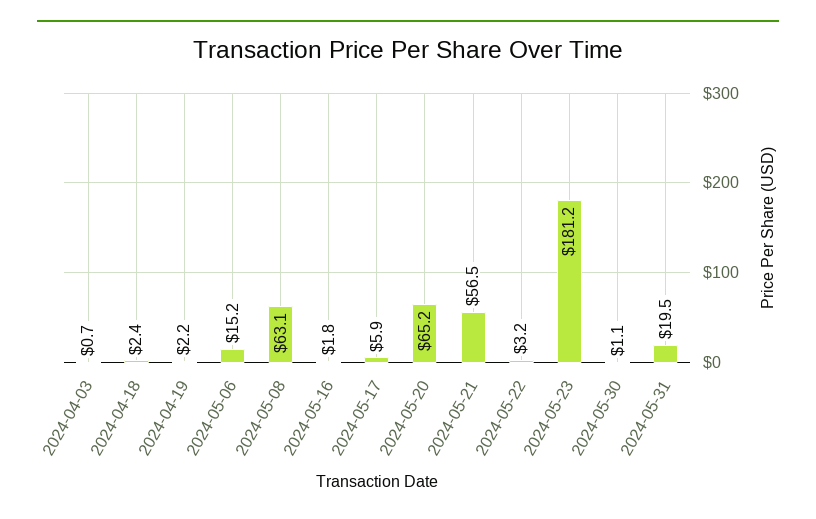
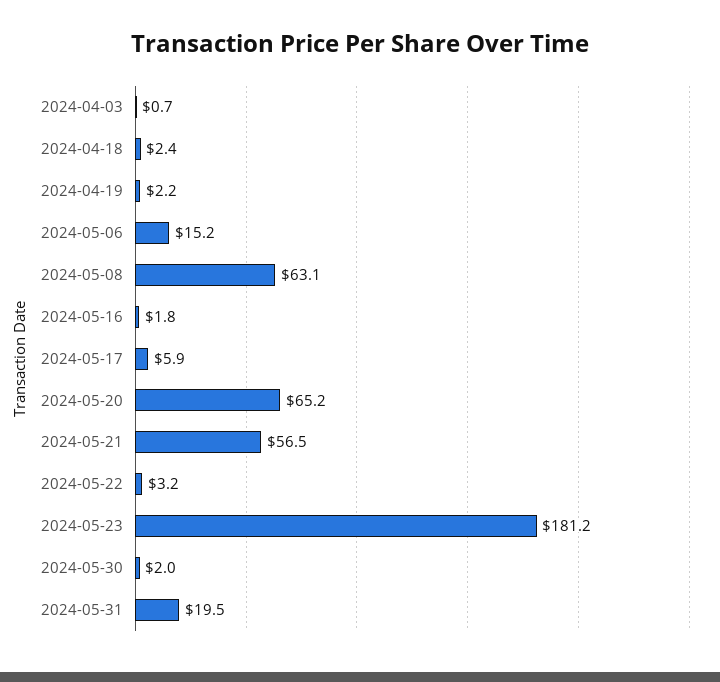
  {
    "2024-04-03": 0.7,
    "2024-04-18": 2.4,
    "2024-04-19": 2.2,
    "2024-05-06": 15.2,
    "2024-05-08": 63.1,
    "2024-05-16": 1.8,
    "2024-05-17": 5.9,
    "2024-05-20": 65.2,
    "2024-05-21": 56.5,
    "2024-05-22": 3.2,
    "2024-05-23": 181.2,
-   "2024-05-30": 1.1,
+   "2024-05-30": 2,
    "2024-05-31": 19.5
  }

